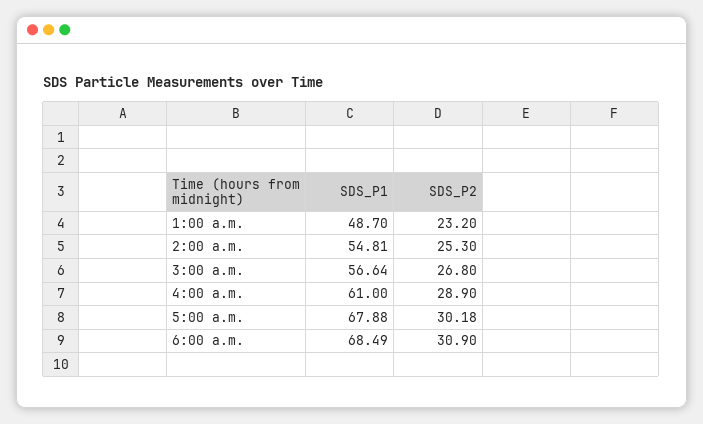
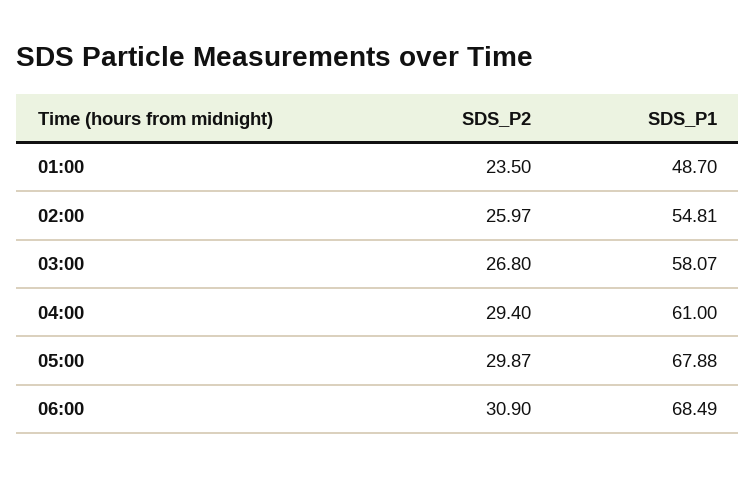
  {
    "SDS_P1": {
      "1:00 a.m.": 48.7,
      "2:00 a.m.": 54.81,
-     "3:00 a.m.": 56.64,
+     "3:00 a.m.": 58.07,
      "4:00 a.m.": 61,
      "5:00 a.m.": 67.88,
      "6:00 a.m.": 68.49
    },
    "SDS_P2": {
-     "1:00 a.m.": 23.2,
+     "1:00 a.m.": 23.5,
-     "2:00 a.m.": 25.3,
+     "2:00 a.m.": 25.97,
      "3:00 a.m.": 26.8,
-     "4:00 a.m.": 28.9,
+     "4:00 a.m.": 29.4,
-     "5:00 a.m.": 30.18,
+     "5:00 a.m.": 29.87,
      "6:00 a.m.": 30.9
    }
  }

